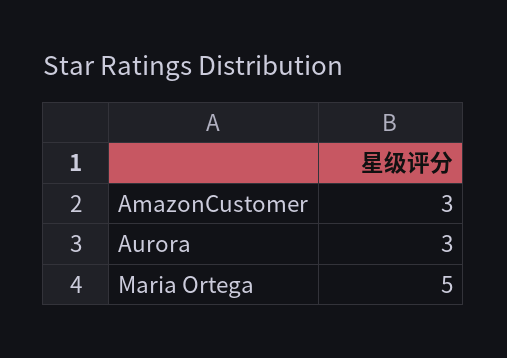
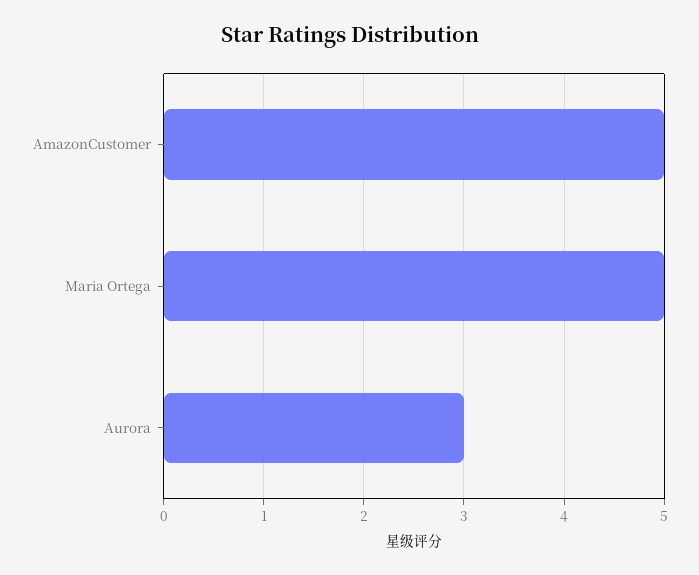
  {
-   "AmazonCustomer": 3,
+   "AmazonCustomer": 5,
    "Aurora": 3,
    "Maria Ortega": 5
  }

